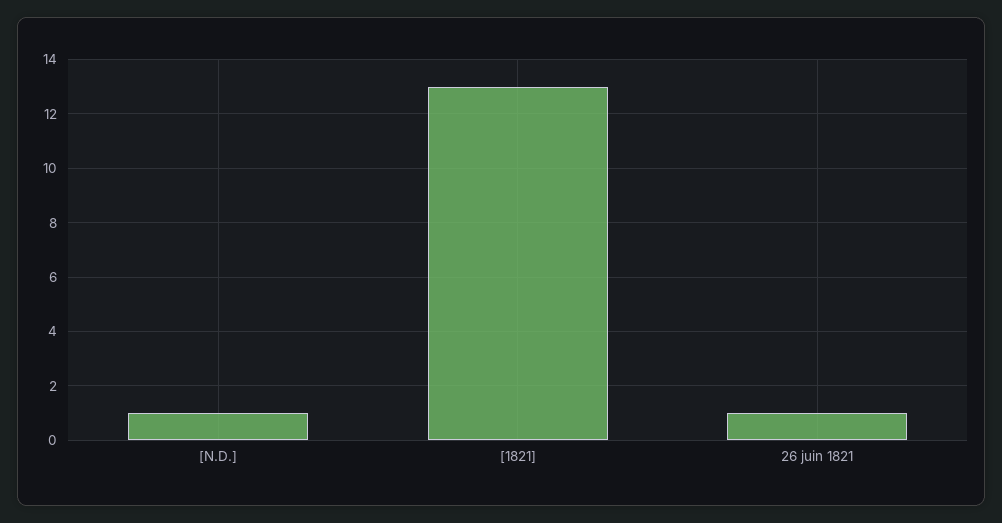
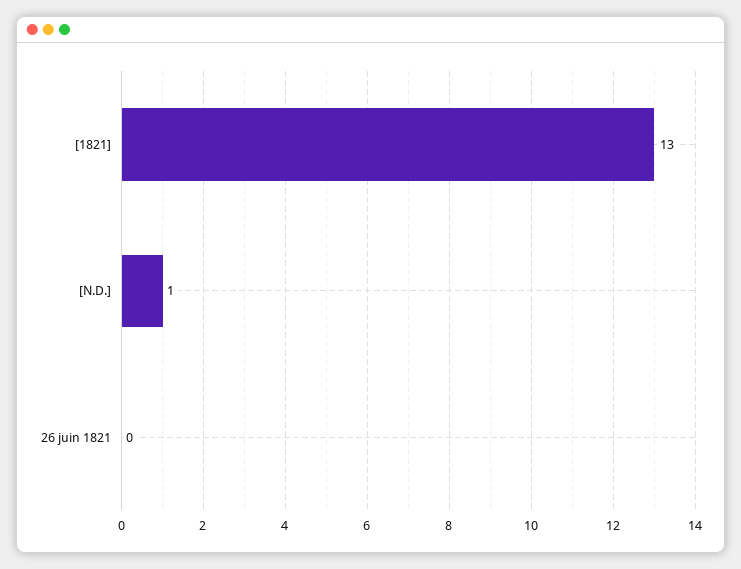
  {
    "[N.D.]": 1,
    "[1821]": 13,
-   "26 juin 1821": 1
+   "26 juin 1821": 0
  }

